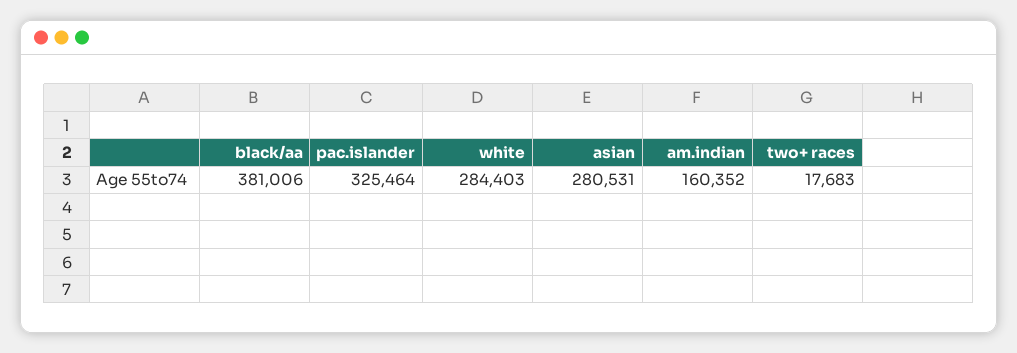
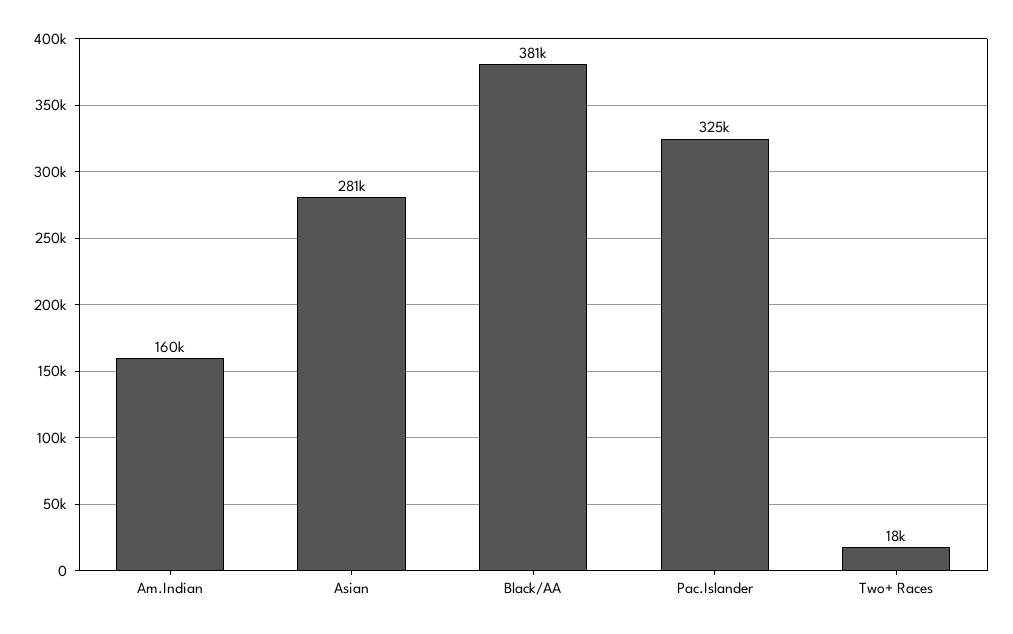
  {
    "black/aa": 381006,
    "pac.islander": 325464,
-   "white": 284403,
    "asian": 280531,
    "am.indian": 160352,
    "two+ races": 17683
  }

